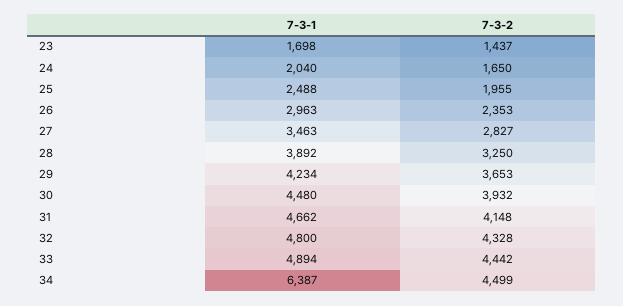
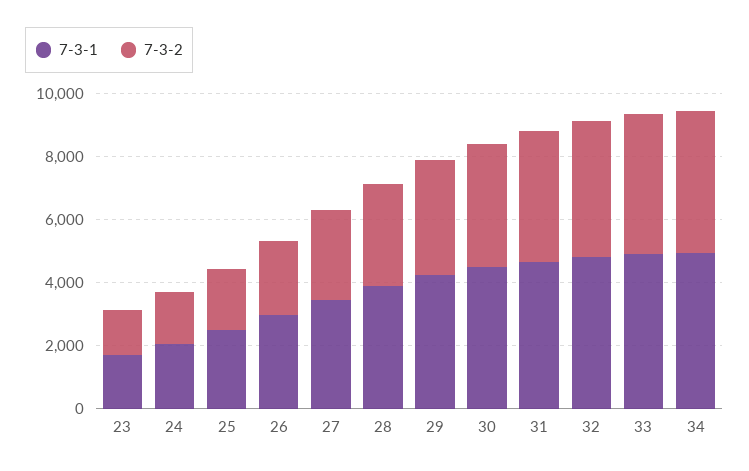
  {
    "7-3-1": {
      "23": 1698,
      "24": 2040,
      "25": 2488,
      "26": 2963,
      "27": 3463,
      "28": 3892,
      "29": 4234,
      "30": 4480,
      "31": 4662,
      "32": 4800,
      "33": 4894,
-     "34": 6387
+     "34": 5000
    },
    "7-3-2": {
      "23": 1437,
      "24": 1650,
      "25": 1955,
      "26": 2353,
      "27": 2827,
      "28": 3250,
      "29": 3653,
      "30": 3932,
      "31": 4148,
      "32": 4328,
      "33": 4442,
      "34": 4499
    }
  }

